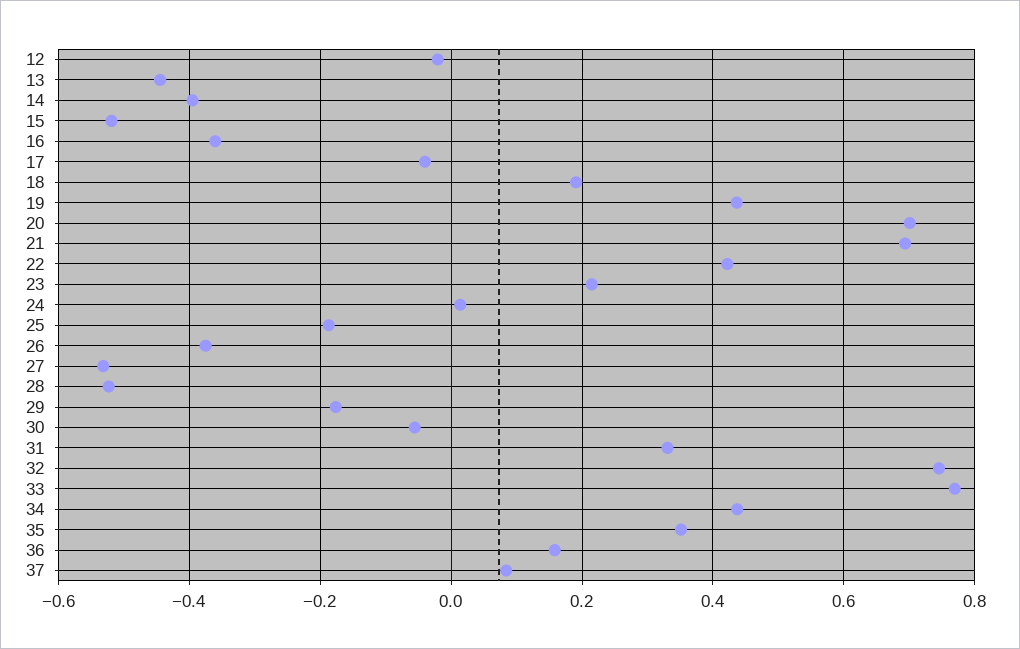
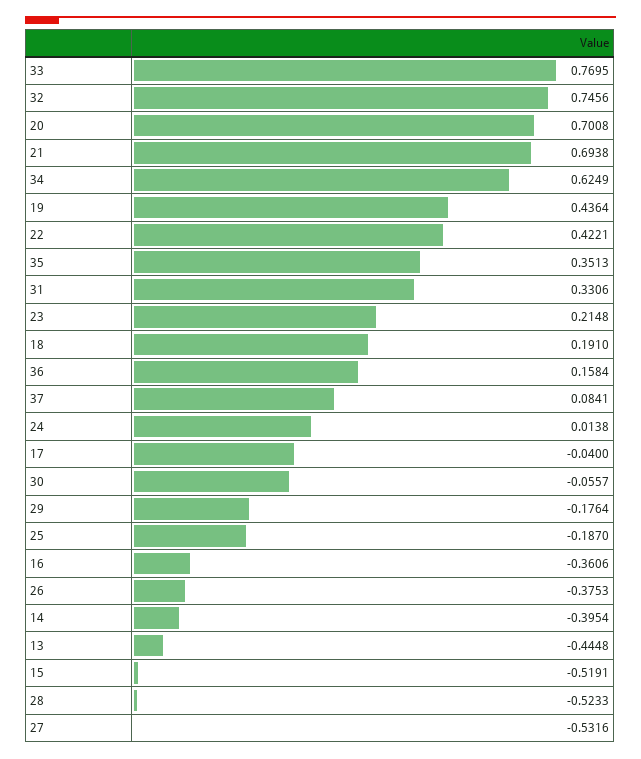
  {
-   "12": -0.02,
    "13": -0.4448,
    "14": -0.3954,
    "15": -0.5191,
    "16": -0.3606,
    "17": -0.04,
    "18": 0.191,
    "19": 0.4364,
    "20": 0.7008,
    "21": 0.6938,
    "22": 0.4221,
    "23": 0.2148,
    "24": 0.0138,
    "25": -0.187,
    "26": -0.3753,
    "27": -0.5316,
    "28": -0.5233,
    "29": -0.1764,
    "30": -0.0557,
    "31": 0.3306,
    "32": 0.7456,
    "33": 0.7695,
-   "34": 0.44,
+   "34": 0.6249,
    "35": 0.3513,
    "36": 0.1584,
    "37": 0.0841
  }

